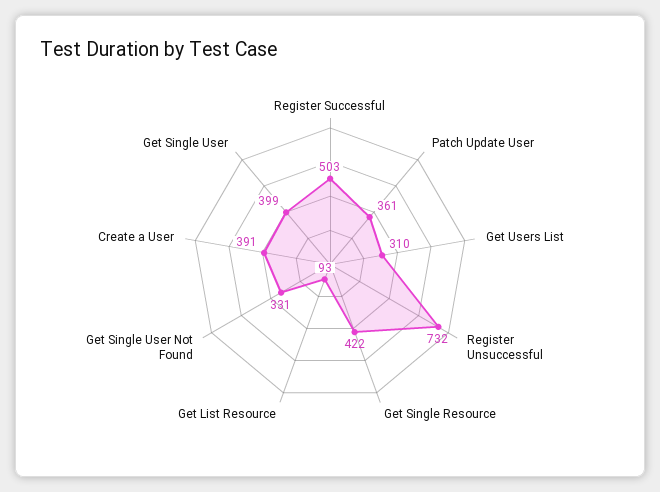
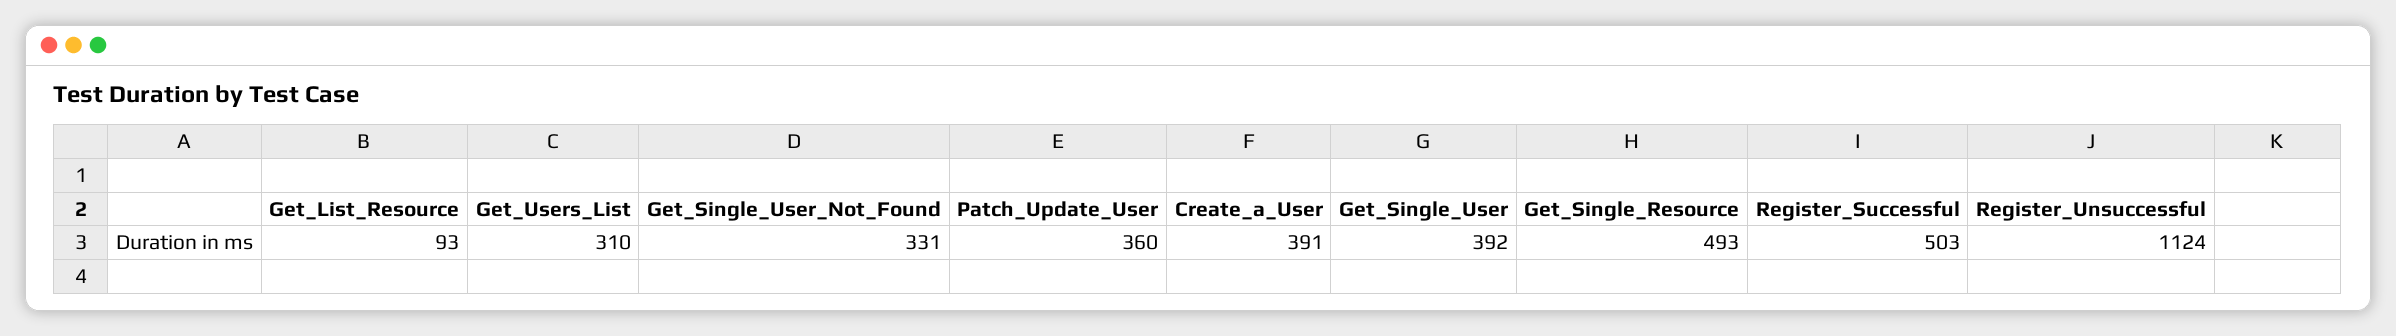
  {
    "Register Successful": 503,
-   "Patch Update User": 361,
+   "Patch Update User": 360,
    "Get Users List": 310,
-   "Register Unsuccessful": 732,
+   "Register Unsuccessful": 1124,
-   "Get Single Resource": 422,
+   "Get Single Resource": 493,
    "Get List Resource": 93,
    "Get Single User Not Found": 331,
    "Create a User": 391,
-   "Get Single User": 399
+   "Get Single User": 392
  }

